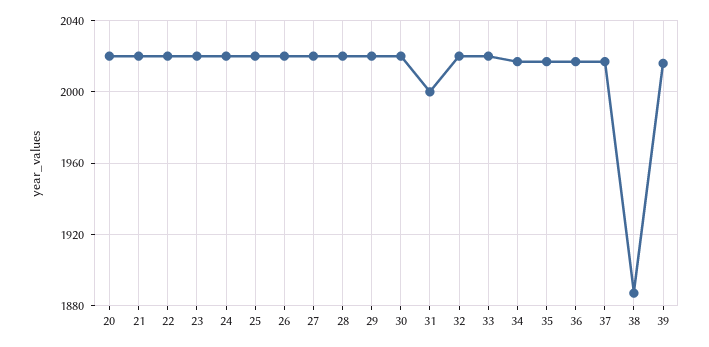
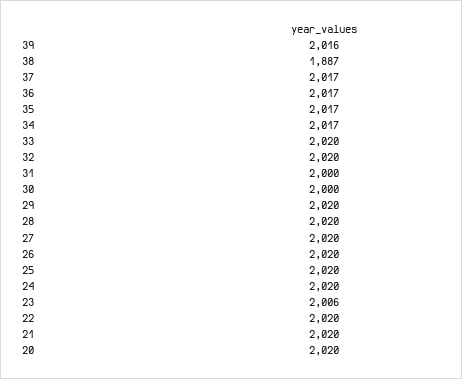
  {
    "20": 2020,
    "21": 2020,
    "22": 2020,
-   "23": 2020,
+   "23": 2006,
    "24": 2020,
    "25": 2020,
    "26": 2020,
    "27": 2020,
    "28": 2020,
    "29": 2020,
-   "30": 2020,
+   "30": 2000,
    "31": 2000,
    "32": 2020,
    "33": 2020,
    "34": 2017,
    "35": 2017,
    "36": 2017,
    "37": 2017,
    "38": 1887,
    "39": 2016
  }

